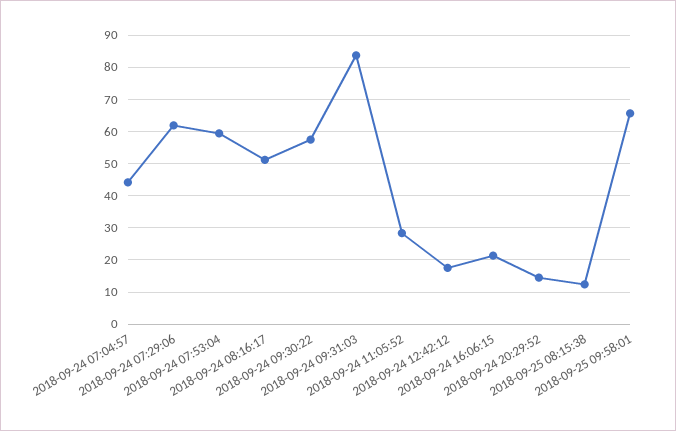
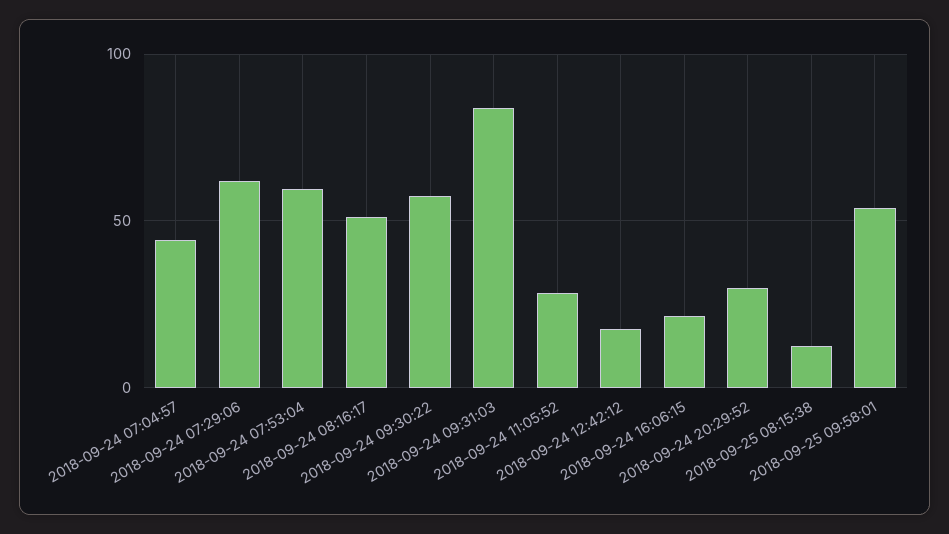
  {
    "2018-09-24 07:04:57": 44,
    "2018-09-24 07:29:06": 62,
    "2018-09-24 07:53:04": 60,
    "2018-09-24 08:16:17": 52,
    "2018-09-24 09:30:22": 58,
    "2018-09-24 09:31:03": 84,
    "2018-09-24 11:05:52": 28,
    "2018-09-24 12:42:12": 18,
    "2018-09-24 16:06:15": 22,
-   "2018-09-24 20:29:52": 14,
+   "2018-09-24 20:29:52": 30,
    "2018-09-25 08:15:38": 12,
-   "2018-09-25 09:58:01": 66
+   "2018-09-25 09:58:01": 55
  }

